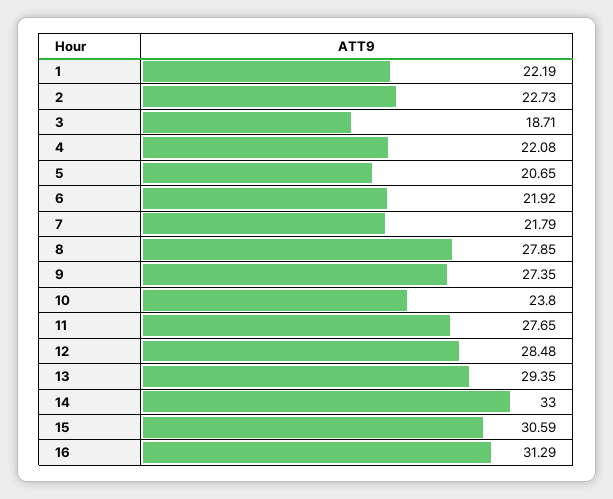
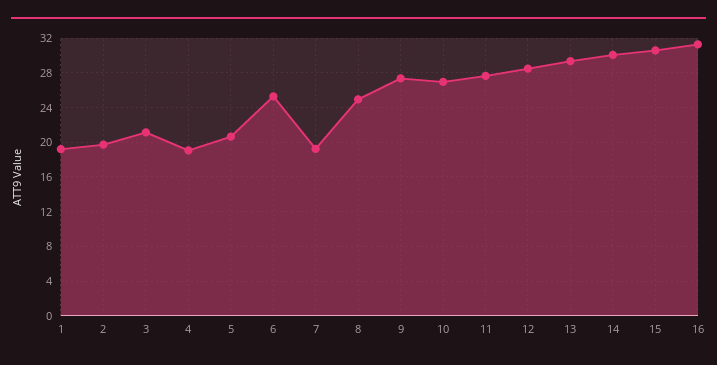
  {
-   "1": 22.19,
+   "1": 19,
-   "2": 22.73,
+   "2": 20,
-   "3": 18.71,
+   "3": 21,
-   "4": 22.08,
+   "4": 19,
    "5": 20.65,
-   "6": 21.92,
+   "6": 25,
-   "7": 21.79,
+   "7": 19,
-   "8": 27.85,
+   "8": 25,
    "9": 27.35,
-   "10": 23.8,
+   "10": 27,
    "11": 27.65,
    "12": 28.48,
    "13": 29.35,
-   "14": 33,
+   "14": 30,
    "15": 30.59,
    "16": 31.29
  }

